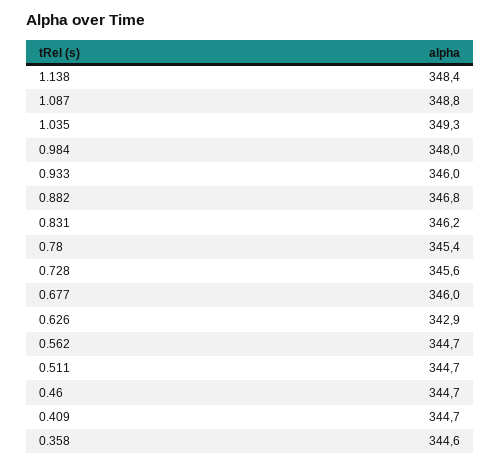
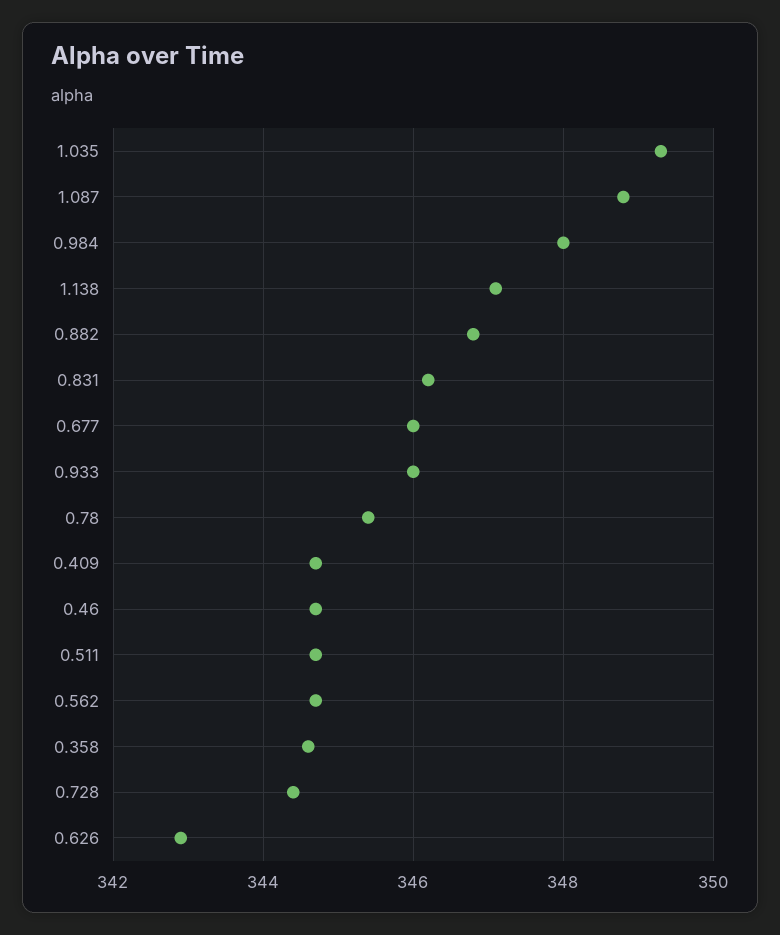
  {
-   "1.138": 348.4,
+   "1.138": 347,
    "1.087": 348.8,
    "1.035": 349.3,
    "0.984": 348,
    "0.933": 346,
    "0.882": 346.8,
    "0.831": 346.2,
    "0.78": 345.4,
-   "0.728": 345.6,
+   "0.728": 344.5,
    "0.677": 346,
    "0.626": 342.9,
    "0.562": 344.7,
    "0.511": 344.7,
    "0.46": 344.7,
    "0.409": 344.7,
    "0.358": 344.6
  }

